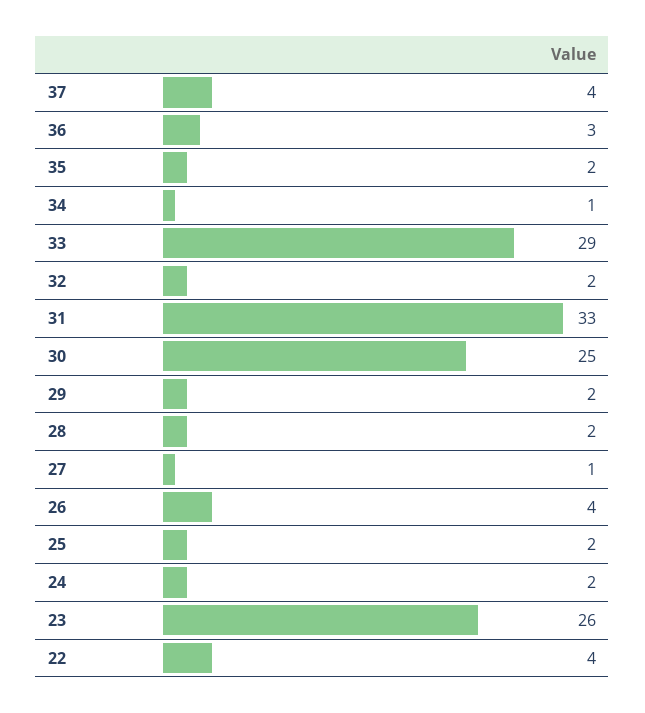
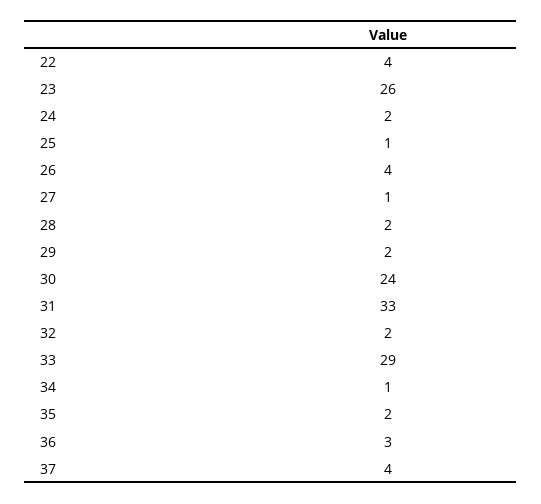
  {
    "37": 4,
    "36": 3,
    "35": 2,
    "34": 1,
    "33": 29,
    "32": 2,
    "31": 33,
-   "30": 25,
+   "30": 24,
    "29": 2,
    "28": 2,
    "27": 1,
    "26": 4,
-   "25": 2,
+   "25": 1,
    "24": 2,
    "23": 26,
    "22": 4
  }

